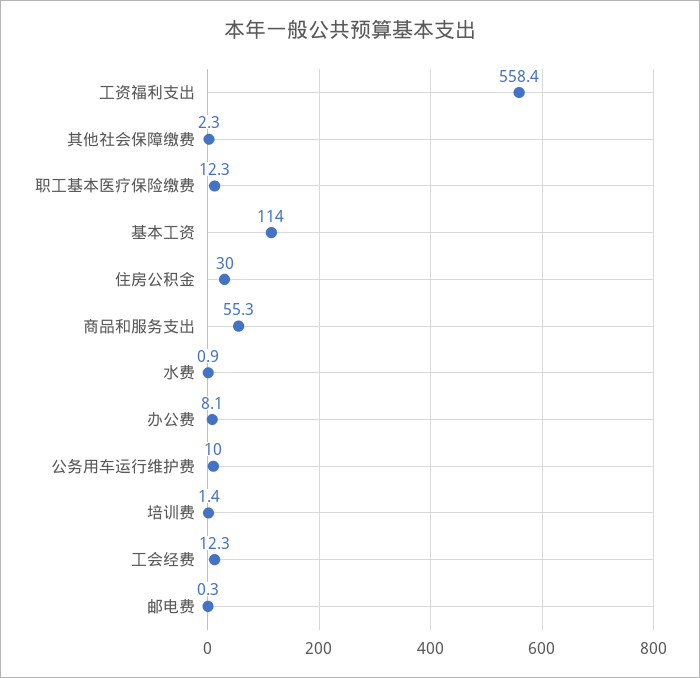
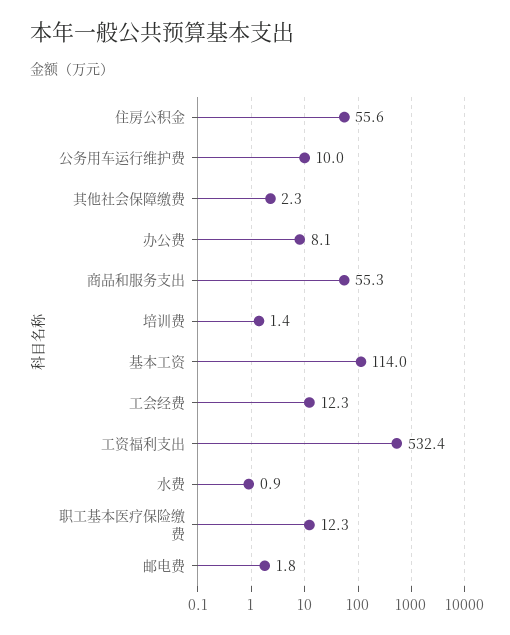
  {
-   "工资福利支出": 558.4,
+   "工资福利支出": 532.4,
    "其他社会保障缴费": 2.3,
    "职工基本医疗保险缴费": 12.3,
    "基本工资": 114,
-   "住房公积金": 30,
+   "住房公积金": 55.6,
    "商品和服务支出": 55.3,
    "水费": 0.9,
    "办公费": 8.1,
    "公务用车运行维护费": 10,
    "培训费": 1.4,
    "工会经费": 12.3,
-   "邮电费": 0.3
+   "邮电费": 1.8
  }

